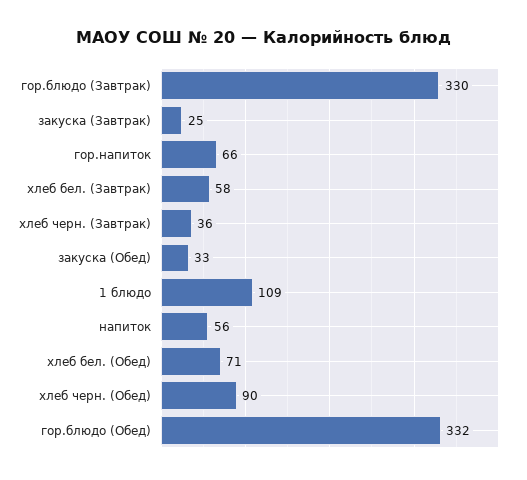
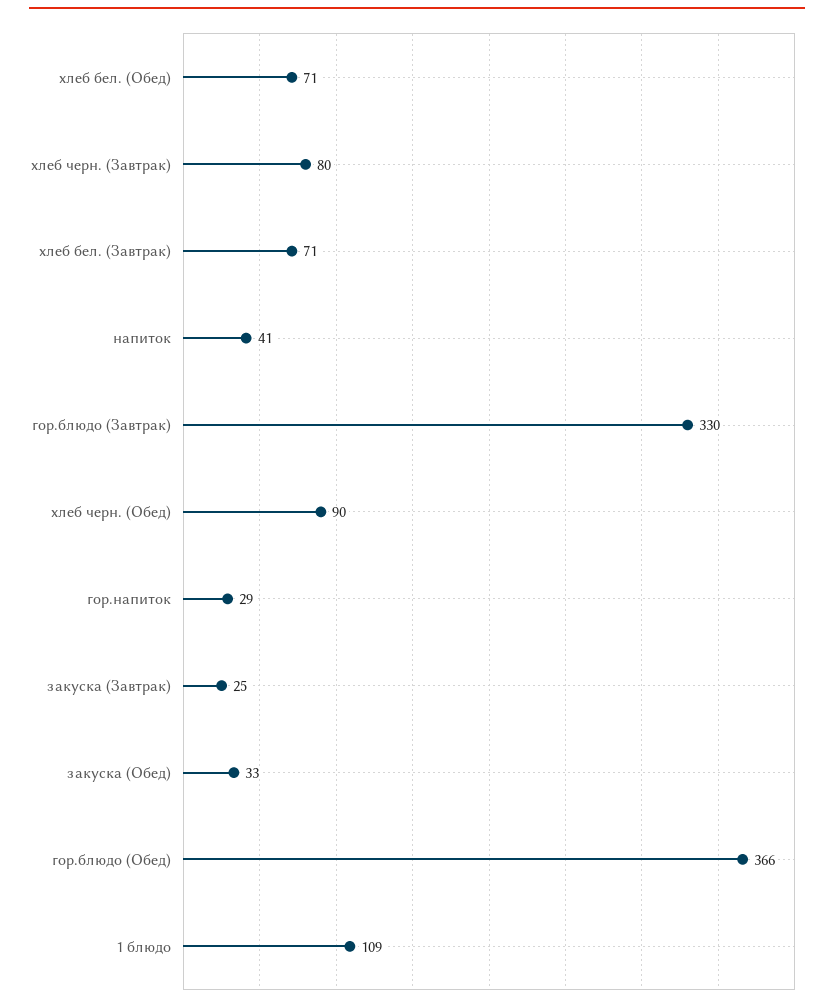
  {
    "гор.блюдо (Завтрак)": 330,
    "закуска (Завтрак)": 25,
-   "гор.напиток": 66,
+   "гор.напиток": 29,
-   "хлеб бел. (Завтрак)": 58,
+   "хлеб бел. (Завтрак)": 71,
-   "хлеб черн. (Завтрак)": 36,
+   "хлеб черн. (Завтрак)": 80,
    "закуска (Обед)": 33,
    "1 блюдо": 109,
-   "напиток": 56,
+   "напиток": 41,
    "хлеб бел. (Обед)": 71,
    "хлеб черн. (Обед)": 90,
-   "гор.блюдо (Обед)": 332
+   "гор.блюдо (Обед)": 366
  }

